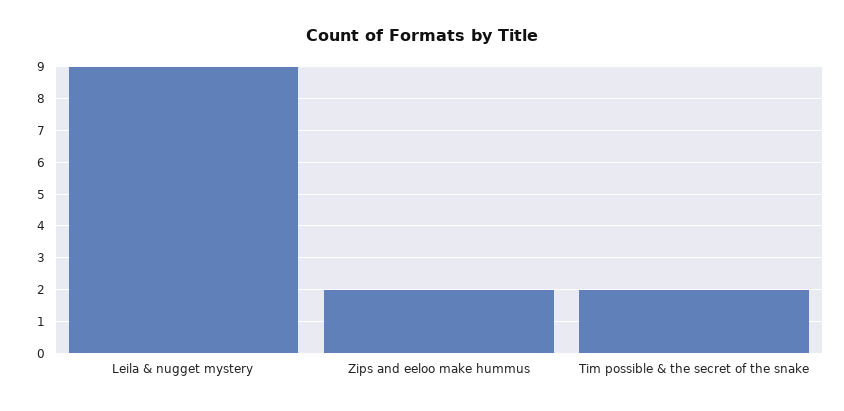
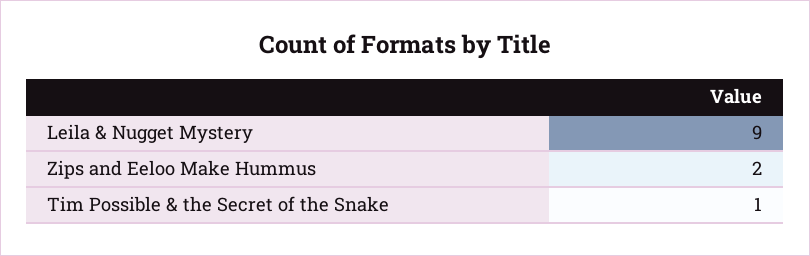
  {
    "Leila & nugget mystery": 9,
    "Zips and eeloo make hummus": 2,
-   "Tim possible & the secret of the snake": 2
+   "Tim possible & the secret of the snake": 1
  }

